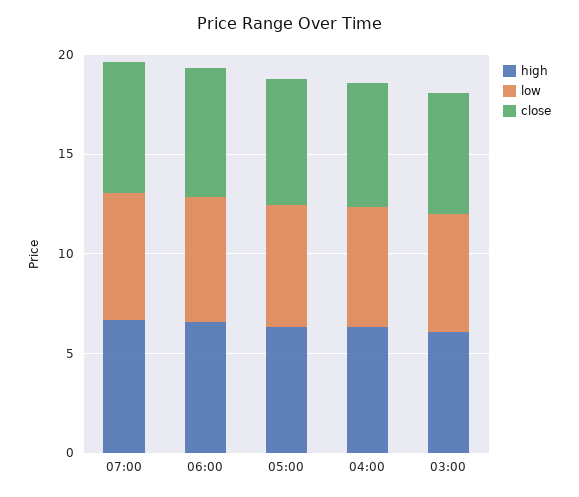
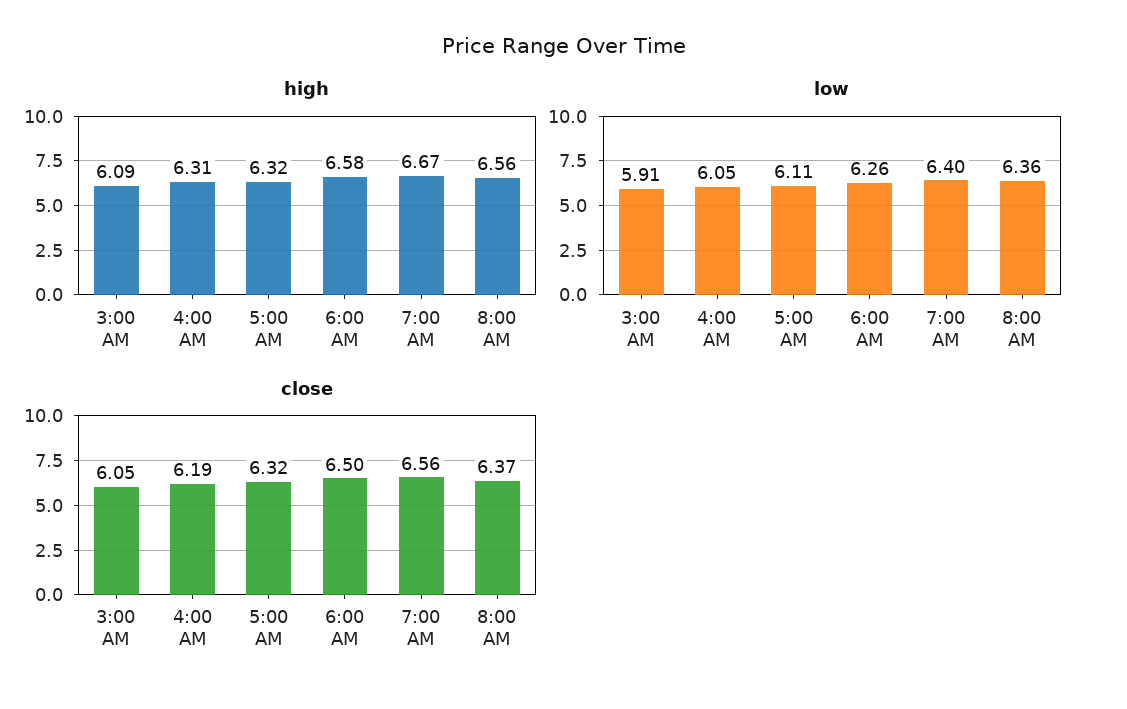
  {
    "high": {
      "07:00": 6.67,
      "06:00": 6.58,
      "05:00": 6.32,
      "04:00": 6.31,
-     "03:00": 6.09
+     "03:00": 6.09,
+     "8:00 AM": 6.56
    },
    "low": {
      "07:00": 6.4,
      "06:00": 6.26,
      "05:00": 6.11,
      "04:00": 6.05,
-     "03:00": 5.91
+     "03:00": 5.91,
+     "8:00 AM": 6.36
    },
    "close": {
      "07:00": 6.56,
      "06:00": 6.5,
      "05:00": 6.32,
      "04:00": 6.19,
-     "03:00": 6.05
+     "03:00": 6.05,
+     "8:00 AM": 6.37
    }
  }

